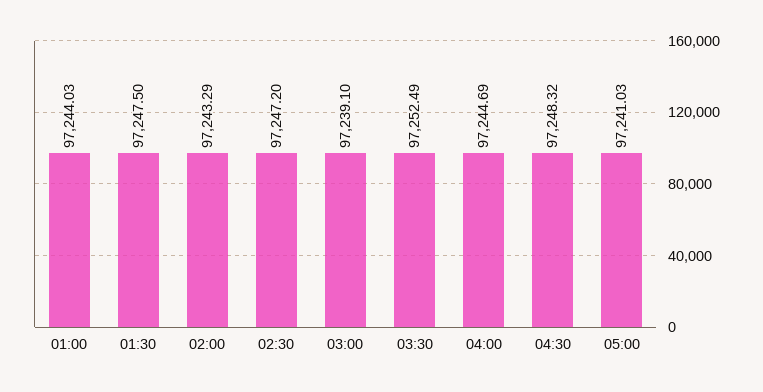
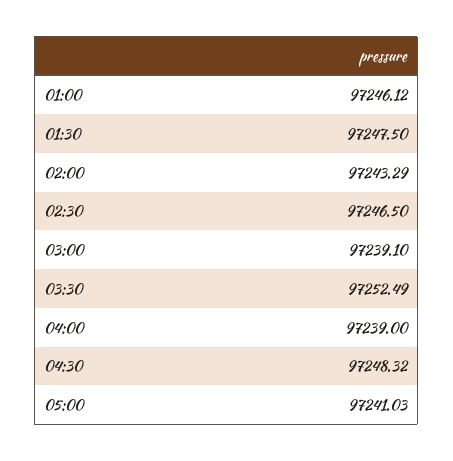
  {
-   "01:00": 97244.03,
+   "01:00": 97246.12,
    "01:30": 97247.5,
    "02:00": 97243.29,
-   "02:30": 97247.2,
+   "02:30": 97246.5,
    "03:00": 97239.1,
    "03:30": 97252.49,
-   "04:00": 97244.69,
+   "04:00": 97239,
    "04:30": 97248.32,
    "05:00": 97241.03
  }

